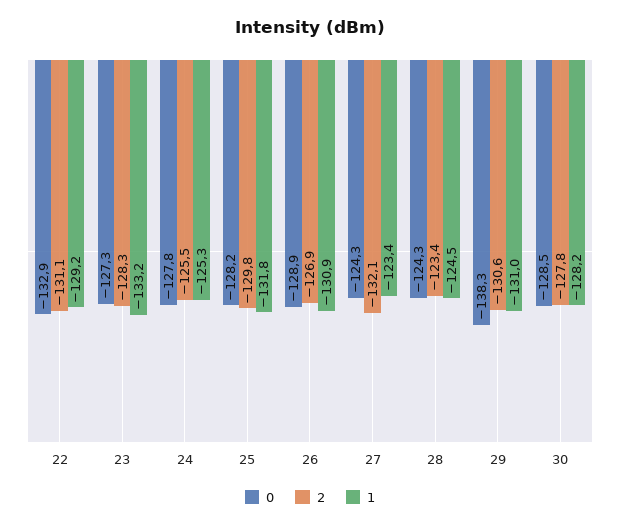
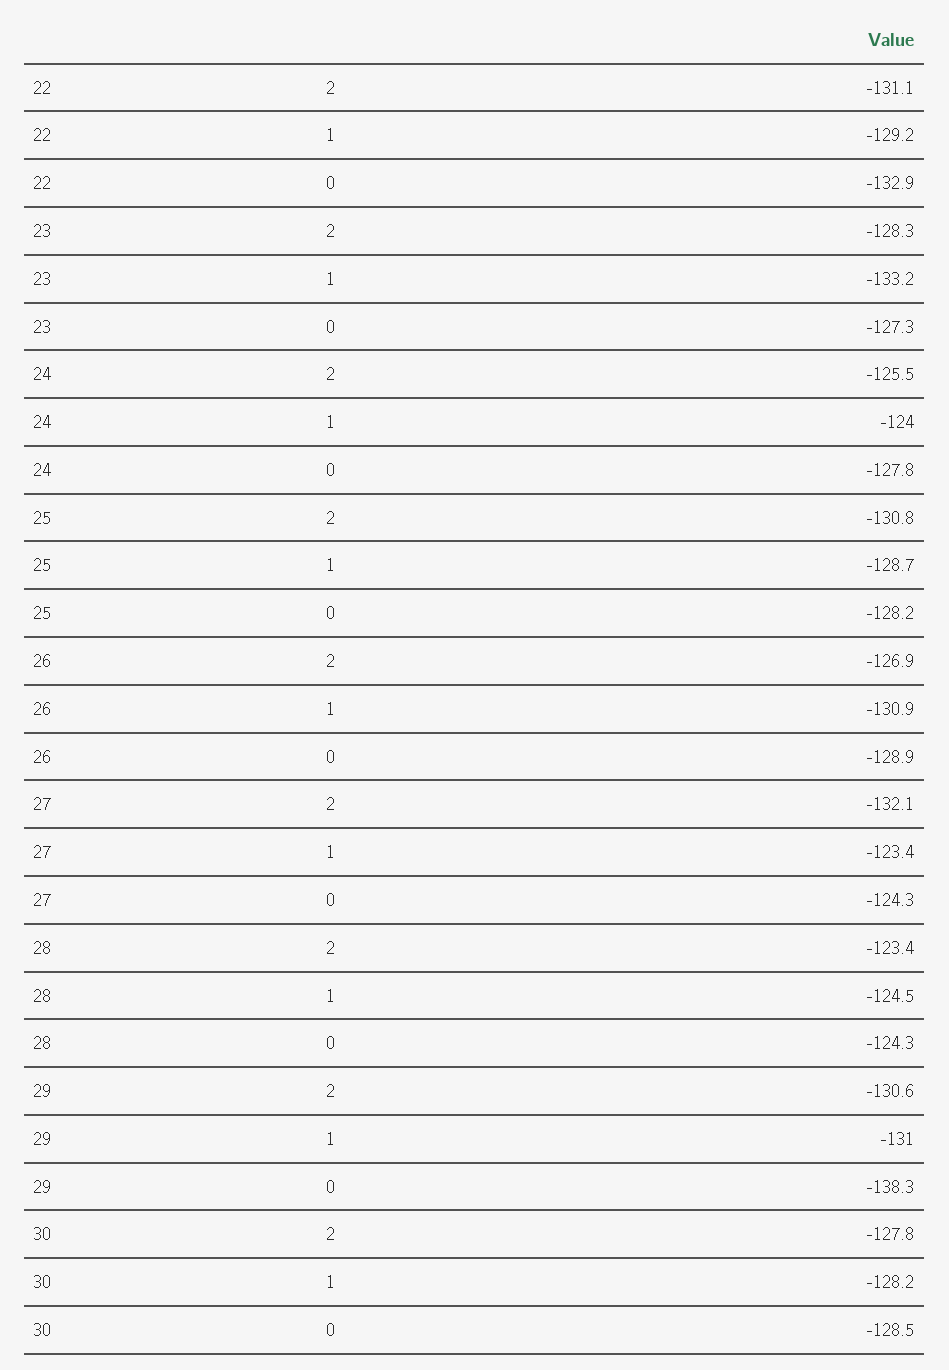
  {
    "0": {
      "22": -132.9,
      "23": -127.3,
      "24": -127.8,
      "25": -128.2,
      "26": -128.9,
      "27": -124.3,
      "28": -124.3,
      "29": -138.3,
      "30": -128.5
    },
    "2": {
      "22": -131.1,
      "23": -128.3,
      "24": -125.5,
-     "25": -129.8,
+     "25": -130.8,
      "26": -126.9,
      "27": -132.1,
      "28": -123.4,
      "29": -130.6,
      "30": -127.8
    },
    "1": {
      "22": -129.2,
      "23": -133.2,
-     "24": -125.3,
+     "24": -124,
-     "25": -131.8,
+     "25": -128.7,
      "26": -130.9,
      "27": -123.4,
      "28": -124.5,
      "29": -131,
      "30": -128.2
    }
  }

